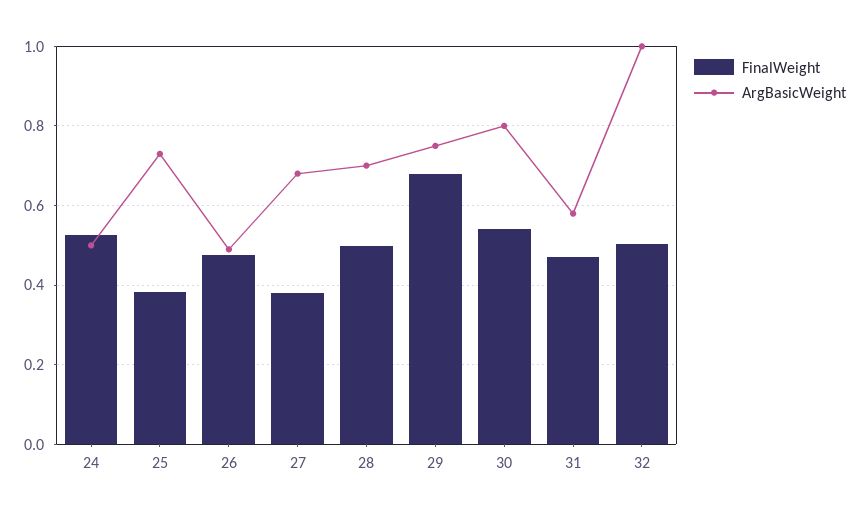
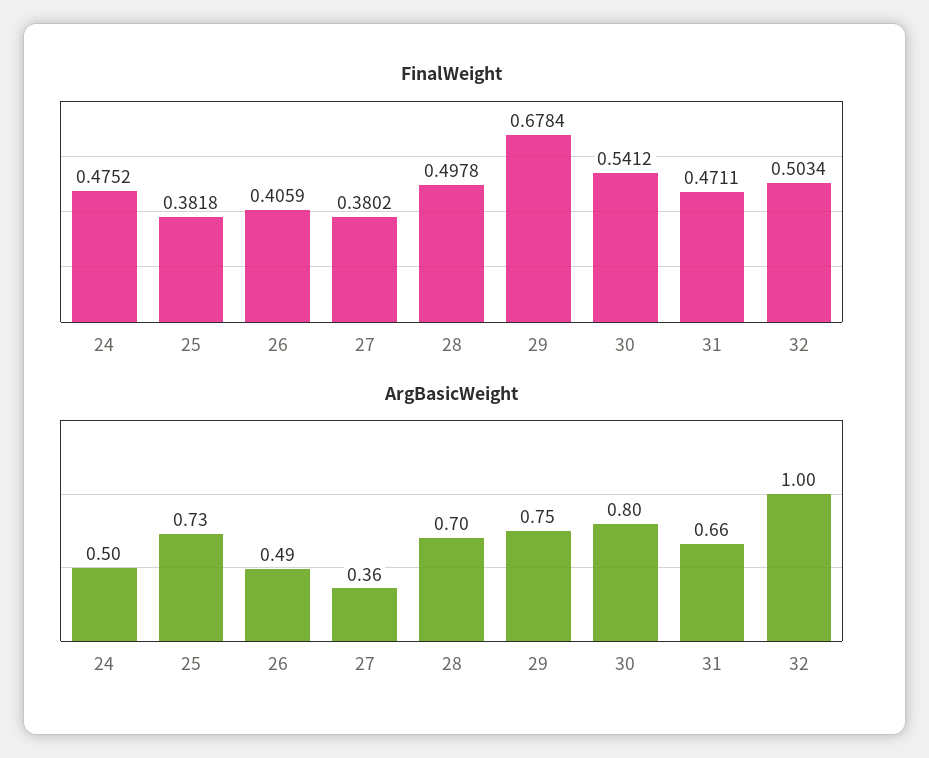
  {
    "FinalWeight": {
-     "24": 0.52,
+     "24": 0.4752,
      "25": 0.3818,
-     "26": 0.48,
+     "26": 0.4059,
      "27": 0.3802,
      "28": 0.4978,
      "29": 0.6784,
      "30": 0.5412,
      "31": 0.4711,
      "32": 0.5034
    },
    "ArgBasicWeight": {
      "24": 0.5,
      "25": 0.73,
      "26": 0.49,
-     "27": 0.68,
+     "27": 0.36,
      "28": 0.7,
      "29": 0.75,
      "30": 0.8,
-     "31": 0.58,
+     "31": 0.66,
      "32": 1
    }
  }

